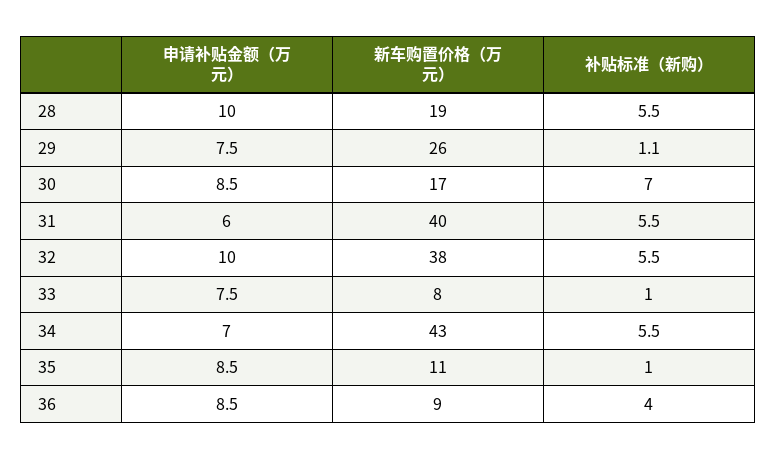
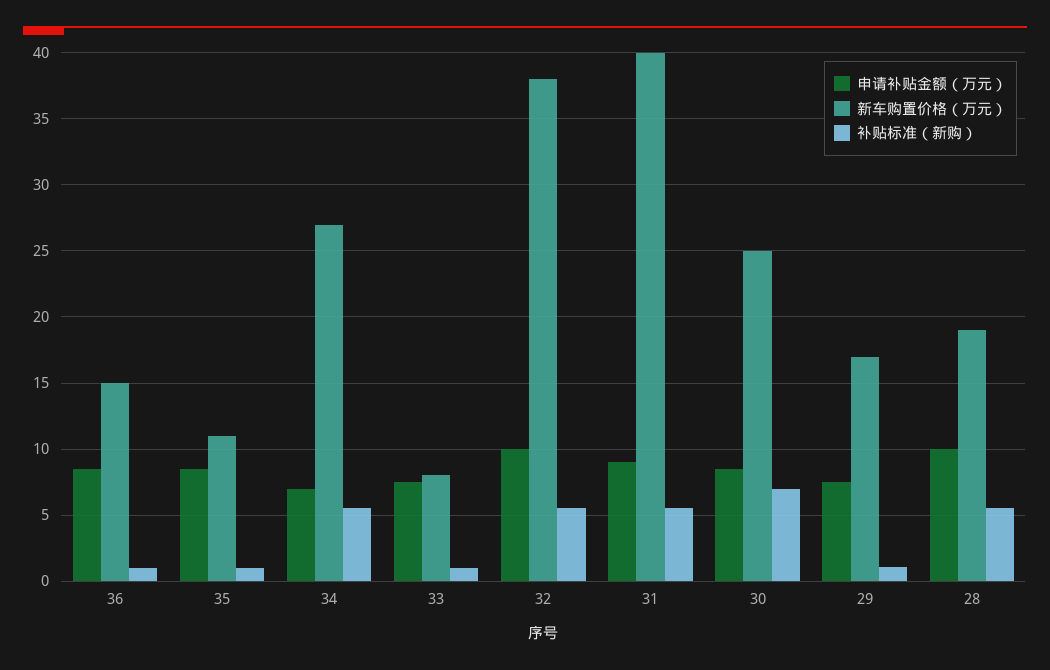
  {
    "申请补贴金额（万元）": {
      "28": 10,
      "29": 7.5,
      "30": 8.5,
-     "31": 6,
+     "31": 9,
      "32": 10,
      "33": 7.5,
      "34": 7,
      "35": 8.5,
      "36": 8.5
    },
    "新车购置价格（万元）": {
      "28": 19,
-     "29": 26,
+     "29": 17,
-     "30": 17,
+     "30": 25,
      "31": 40,
      "32": 38,
      "33": 8,
-     "34": 43,
+     "34": 27,
      "35": 11,
-     "36": 9
+     "36": 15
    },
    "补贴标准（新购）": {
      "28": 5.5,
      "29": 1.1,
      "30": 7,
      "31": 5.5,
      "32": 5.5,
      "33": 1,
      "34": 5.5,
      "35": 1,
-     "36": 4
+     "36": 1
    }
  }

